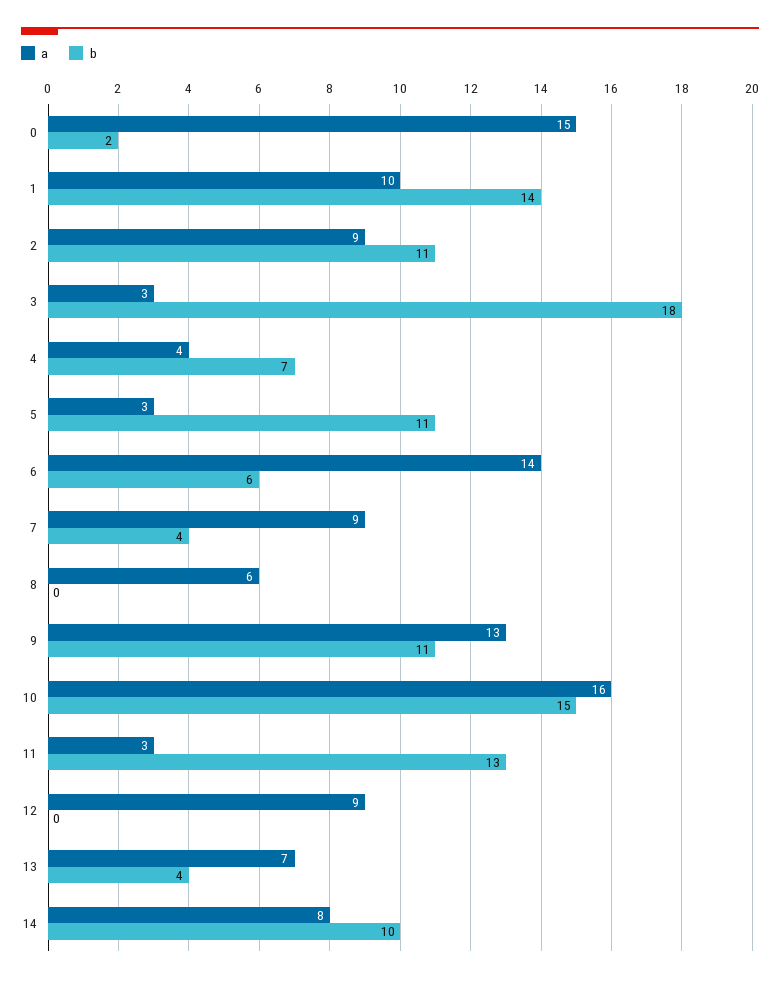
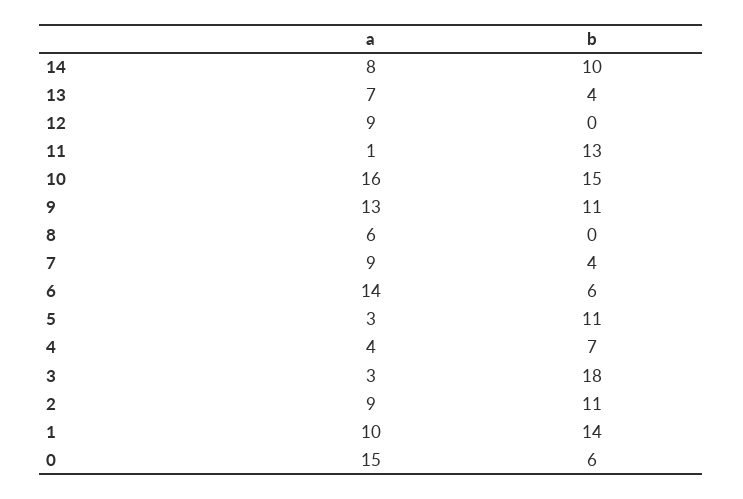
  {
    "a": {
      "0": 15,
      "1": 10,
      "2": 9,
      "3": 3,
      "4": 4,
      "5": 3,
      "6": 14,
      "7": 9,
      "8": 6,
      "9": 13,
      "10": 16,
-     "11": 3,
+     "11": 1,
      "12": 9,
      "13": 7,
      "14": 8
    },
    "b": {
-     "0": 2,
+     "0": 6,
      "1": 14,
      "2": 11,
      "3": 18,
      "4": 7,
      "5": 11,
      "6": 6,
      "7": 4,
      "8": 0,
      "9": 11,
      "10": 15,
      "11": 13,
      "12": 0,
      "13": 4,
      "14": 10
    }
  }

